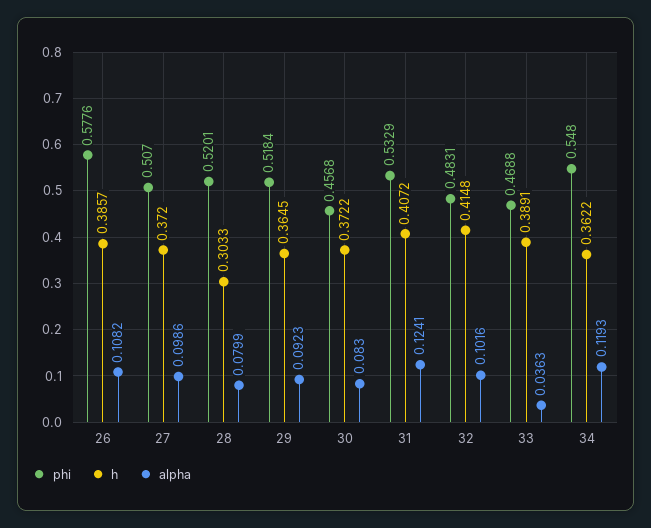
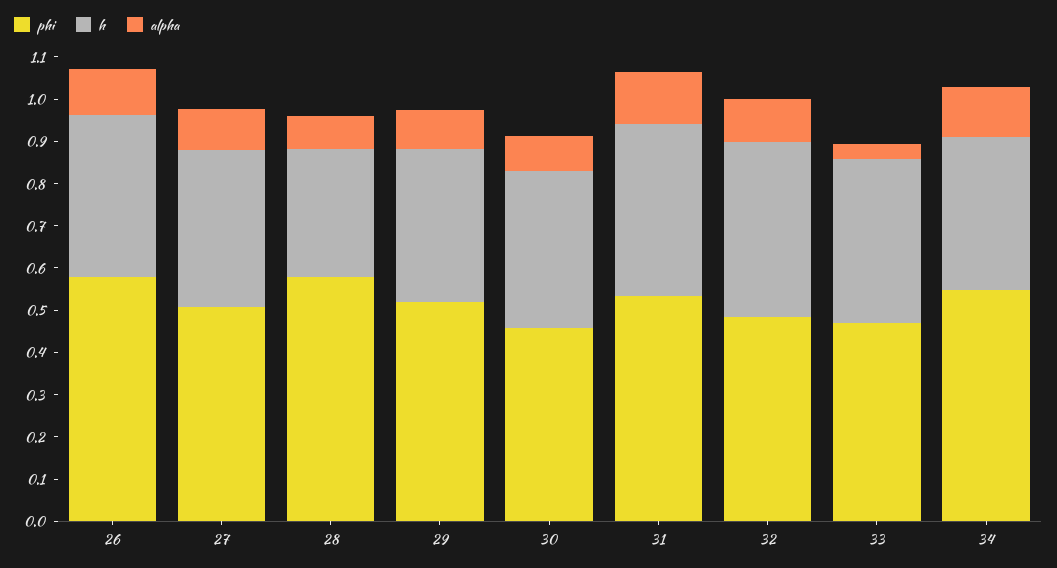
  {
    "phi": {
      "26": 0.5776,
      "27": 0.507,
-     "28": 0.5201,
+     "28": 0.58,
      "29": 0.5184,
      "30": 0.4568,
      "31": 0.5329,
      "32": 0.4831,
      "33": 0.4688,
      "34": 0.548
    },
    "h": {
      "26": 0.3857,
      "27": 0.372,
      "28": 0.3033,
      "29": 0.3645,
      "30": 0.3722,
      "31": 0.4072,
      "32": 0.4148,
      "33": 0.3891,
      "34": 0.3622
    },
    "alpha": {
      "26": 0.1082,
      "27": 0.0986,
      "28": 0.0799,
      "29": 0.0923,
      "30": 0.083,
      "31": 0.1241,
      "32": 0.1016,
      "33": 0.0363,
      "34": 0.1193
    }
  }

